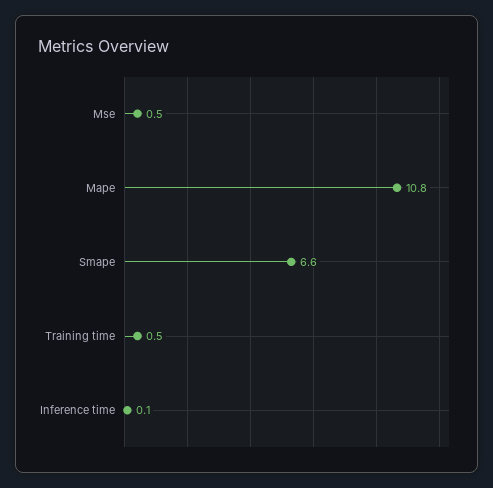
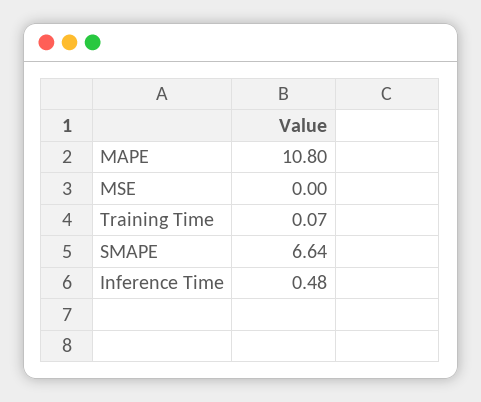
  {
-   "Mse": 0.5,
+   "Mse": 0,
    "Mape": 10.8,
    "Smape": 6.64,
-   "Training time": 0.5,
+   "Training time": 0.07,
-   "Inference time": 0.1
+   "Inference time": 0.48
  }

